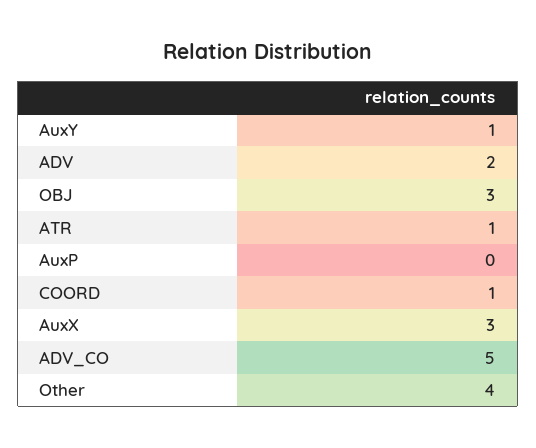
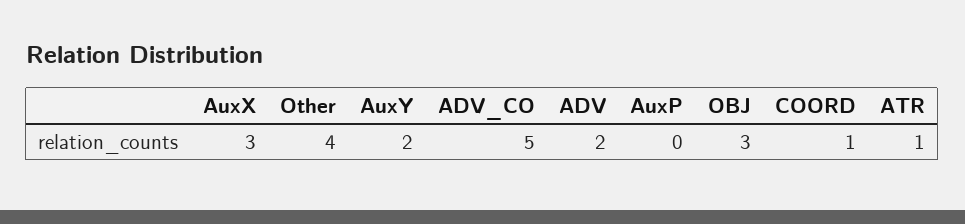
  {
-   "AuxY": 1,
+   "AuxY": 2,
    "ADV": 2,
    "OBJ": 3,
    "ATR": 1,
    "AuxP": 0,
    "COORD": 1,
    "AuxX": 3,
    "ADV_CO": 5,
    "Other": 4
  }

